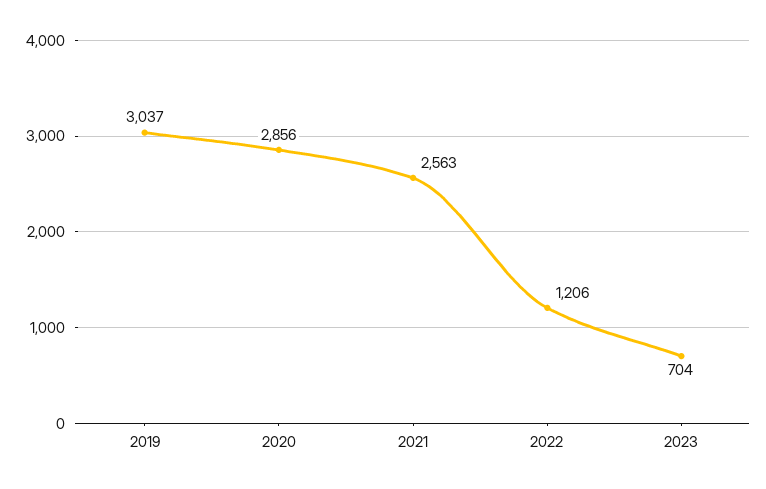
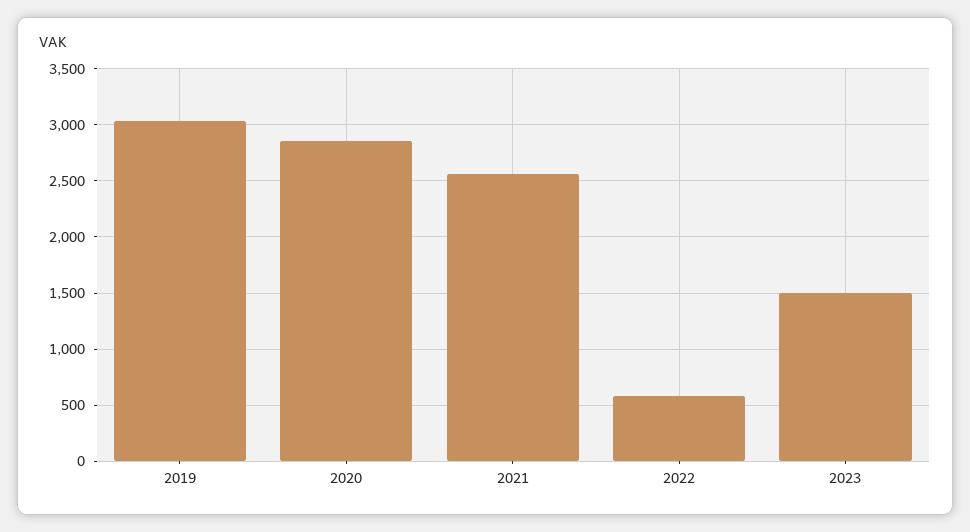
  {
    "2019": 3037,
    "2020": 2856,
    "2021": 2563,
-   "2022": 1206,
+   "2022": 600,
-   "2023": 704
+   "2023": 1500
  }

